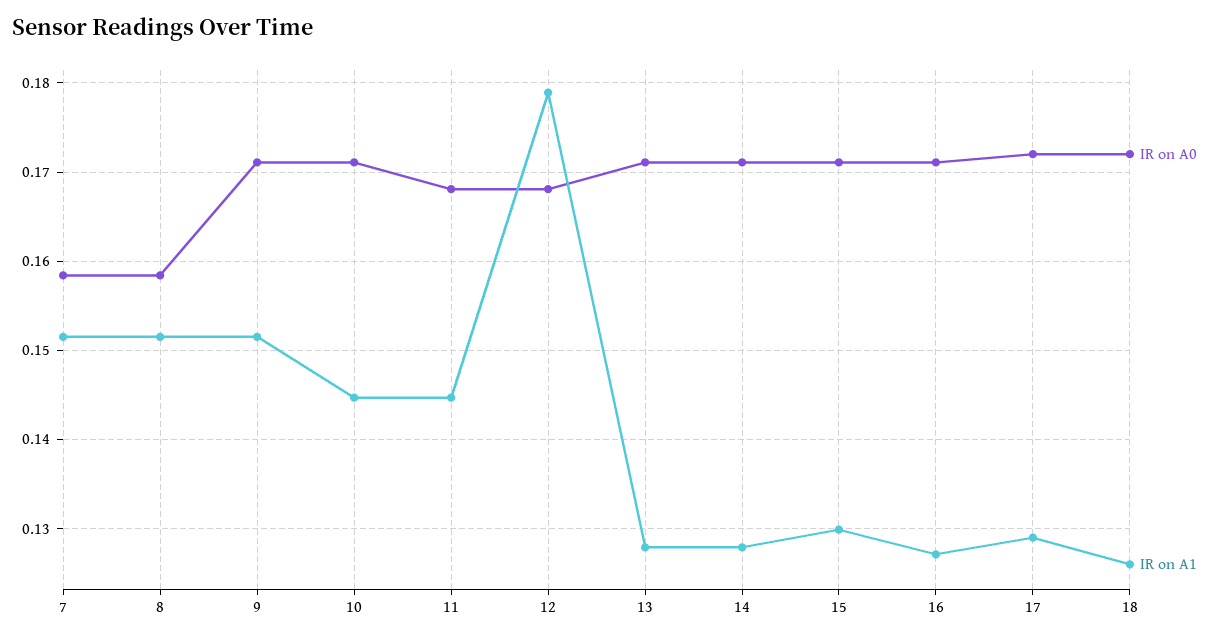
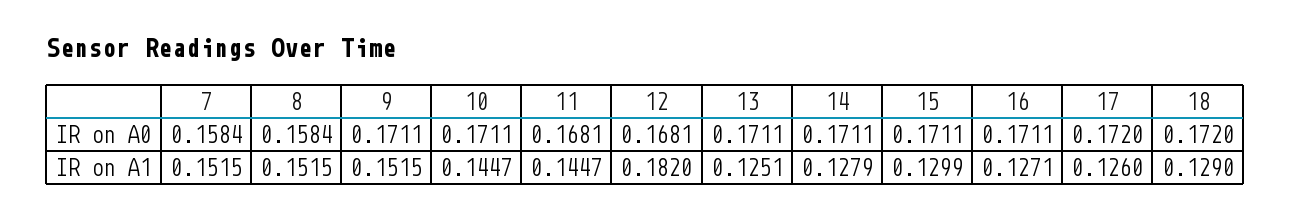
  {
    "IR on A0": {
      "7": 0.1584,
      "8": 0.1584,
      "9": 0.1711,
      "10": 0.1711,
      "11": 0.1681,
      "12": 0.1681,
      "13": 0.1711,
      "14": 0.1711,
      "15": 0.1711,
      "16": 0.1711,
      "17": 0.172,
      "18": 0.172
    },
    "IR on A1": {
      "7": 0.1515,
      "8": 0.1515,
      "9": 0.1515,
      "10": 0.1447,
      "11": 0.1447,
-     "12": 0.179,
+     "12": 0.182,
-     "13": 0.128,
+     "13": 0.1251,
      "14": 0.1279,
      "15": 0.1299,
      "16": 0.1271,
-     "17": 0.129,
+     "17": 0.126,
-     "18": 0.126
+     "18": 0.129
    }
  }

